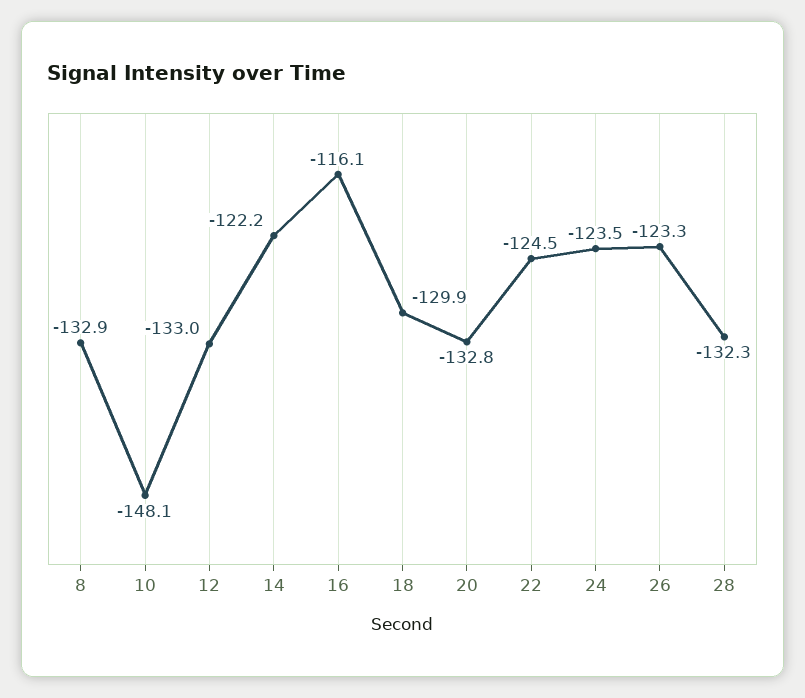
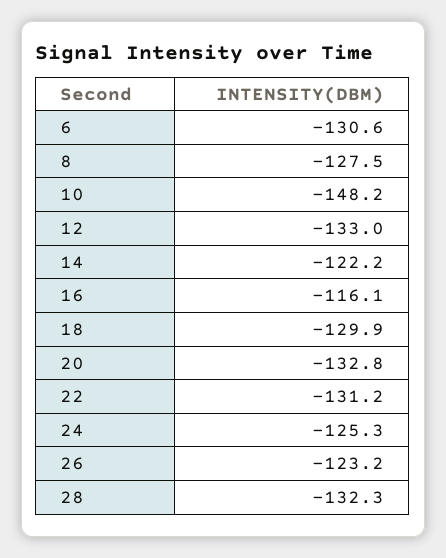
  {
-   "8": -132.9,
+   "8": -127.5,
-   "10": -148.1,
+   "10": -148.2,
    "12": -133,
    "14": -122.2,
    "16": -116.1,
    "18": -129.9,
    "20": -132.8,
-   "22": -124.5,
+   "22": -131.2,
-   "24": -123.5,
+   "24": -125.3,
-   "26": -123.3,
+   "26": -123.2,
-   "28": -132.3
+   "28": -132.3,
+   "6": -130.6
  }

